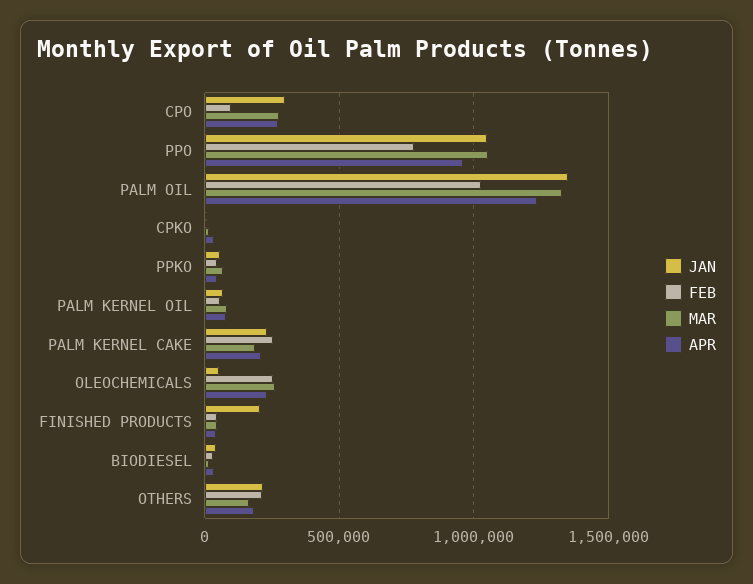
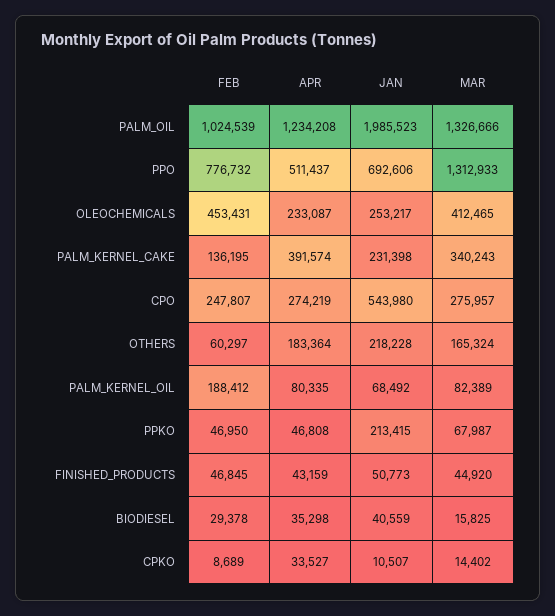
  {
    "JAN": {
-     "CPO": 300000,
+     "CPO": 543980,
-     "PPO": 1050000,
+     "PPO": 692606,
-     "PALM OIL": 1350000,
+     "PALM OIL": 1985523,
      "CPKO": 10507,
-     "PPKO": 50000,
+     "PPKO": 213415,
      "PALM KERNEL OIL": 68492,
      "PALM KERNEL CAKE": 231398,
-     "OLEOCHEMICALS": 50000,
+     "OLEOCHEMICALS": 253217,
-     "FINISHED PRODUCTS": 200000,
+     "FINISHED PRODUCTS": 50773,
      "BIODIESEL": 40559,
      "OTHERS": 218228
    },
    "FEB": {
-     "CPO": 100000,
+     "CPO": 247807,
      "PPO": 776732,
      "PALM OIL": 1024539,
      "CPKO": 8689,
      "PPKO": 46950,
-     "PALM KERNEL OIL": 50000,
+     "PALM KERNEL OIL": 188412,
-     "PALM KERNEL CAKE": 250000,
+     "PALM KERNEL CAKE": 136195,
-     "OLEOCHEMICALS": 250000,
+     "OLEOCHEMICALS": 453431,
      "FINISHED PRODUCTS": 46845,
      "BIODIESEL": 29378,
-     "OTHERS": 200000
+     "OTHERS": 60297
    },
    "MAR": {
      "CPO": 275957,
-     "PPO": 1050000,
+     "PPO": 1312933,
      "PALM OIL": 1326666,
      "CPKO": 14402,
      "PPKO": 67987,
      "PALM KERNEL OIL": 82389,
-     "PALM KERNEL CAKE": 200000,
+     "PALM KERNEL CAKE": 340243,
-     "OLEOCHEMICALS": 250000,
+     "OLEOCHEMICALS": 412465,
      "FINISHED PRODUCTS": 44920,
      "BIODIESEL": 15825,
      "OTHERS": 165324
    },
    "APR": {
      "CPO": 274219,
-     "PPO": 950000,
+     "PPO": 511437,
      "PALM OIL": 1234208,
      "CPKO": 33527,
      "PPKO": 46808,
      "PALM KERNEL OIL": 80335,
-     "PALM KERNEL CAKE": 200000,
+     "PALM KERNEL CAKE": 391574,
      "OLEOCHEMICALS": 233087,
      "FINISHED PRODUCTS": 43159,
      "BIODIESEL": 35298,
      "OTHERS": 183364
    }
  }

